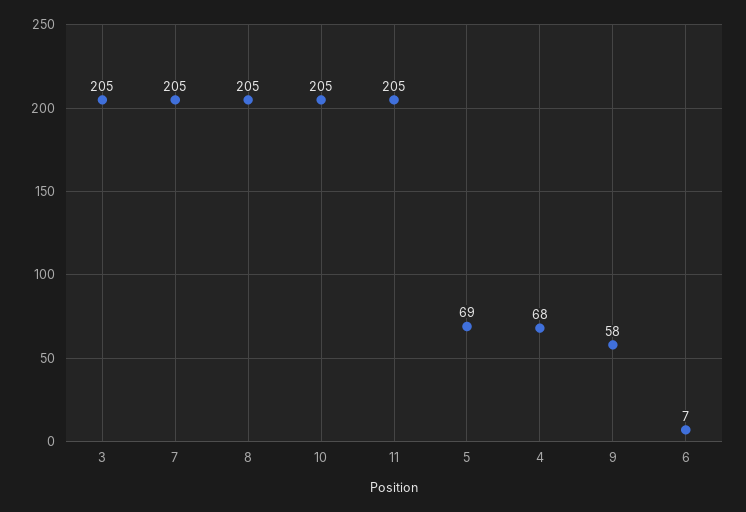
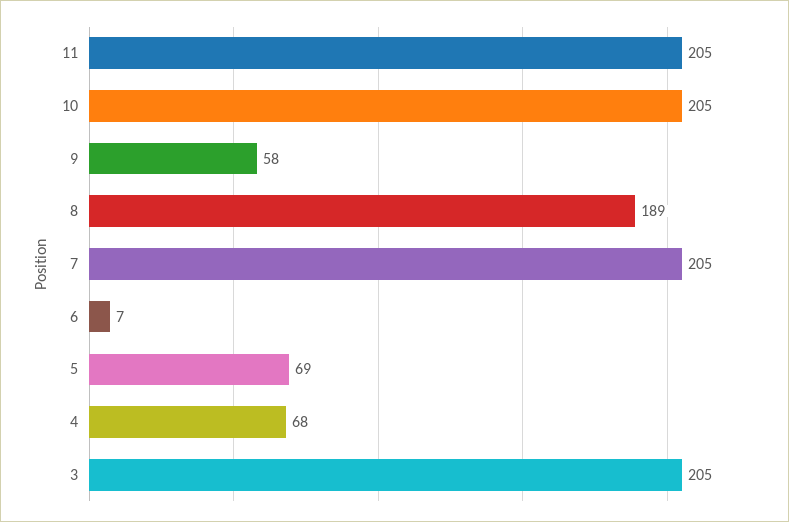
  {
    "3": 205,
    "7": 205,
-   "8": 205,
+   "8": 189,
    "10": 205,
    "11": 205,
    "5": 69,
    "4": 68,
    "9": 58,
    "6": 7
  }

